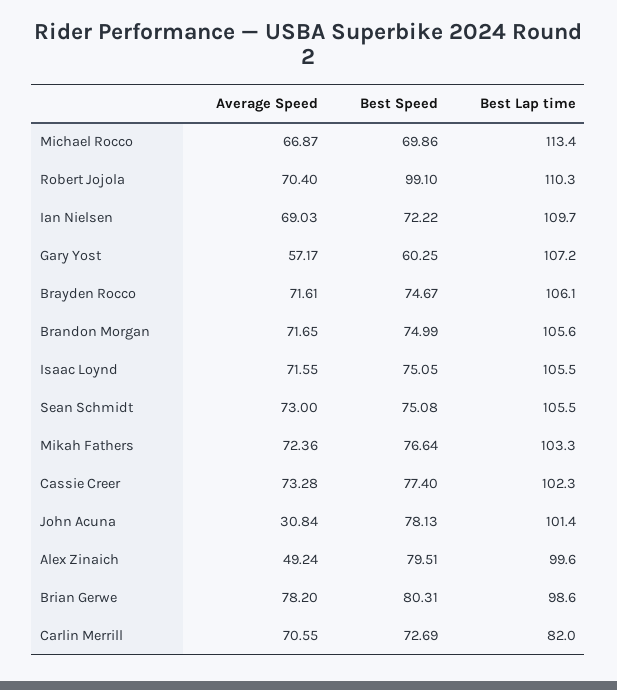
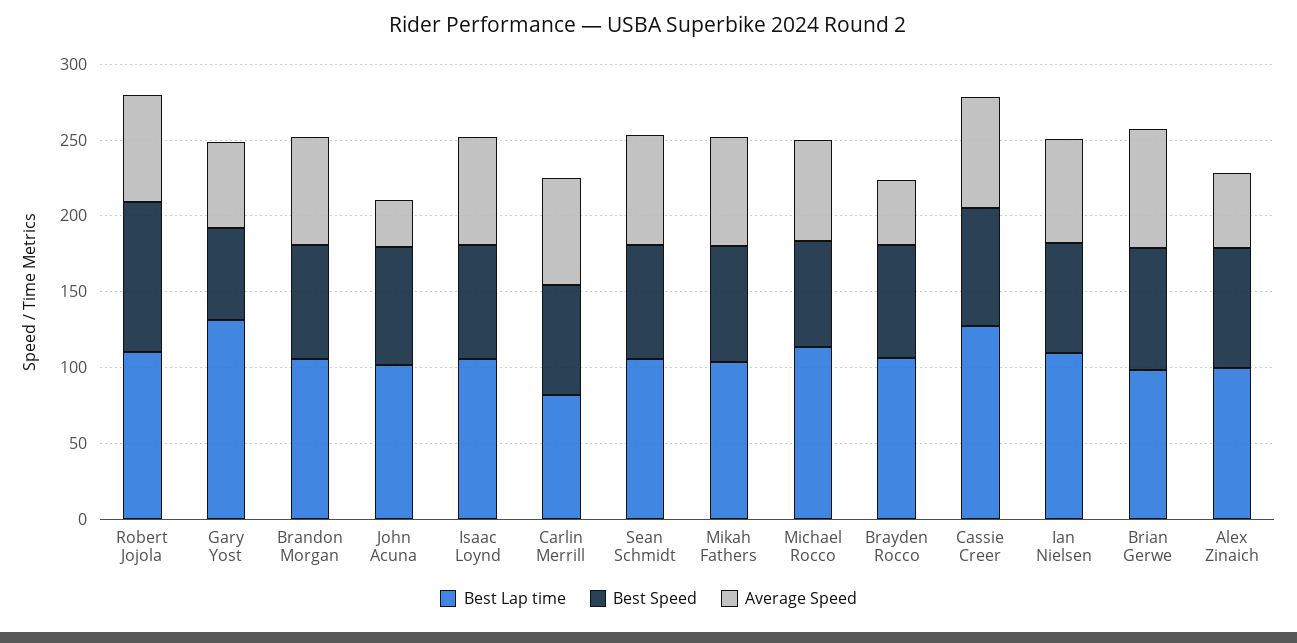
  {
    "Average Speed": {
      "Michael Rocco": 66.87,
      "Robert Jojola": 70.4,
      "Ian Nielsen": 69.03,
      "Gary Yost": 57.17,
-     "Brayden Rocco": 71.61,
+     "Brayden Rocco": 40,
      "Brandon Morgan": 71.65,
      "Isaac Loynd": 71.55,
      "Sean Schmidt": 73,
      "Mikah Fathers": 72.36,
      "Cassie Creer": 73.28,
      "John Acuna": 30.84,
      "Alex Zinaich": 49.24,
      "Brian Gerwe": 78.2,
      "Carlin Merrill": 70.55
    },
    "Best Speed": {
      "Michael Rocco": 69.86,
      "Robert Jojola": 99.1,
      "Ian Nielsen": 72.22,
      "Gary Yost": 60.25,
      "Brayden Rocco": 74.67,
      "Brandon Morgan": 74.99,
      "Isaac Loynd": 75.05,
      "Sean Schmidt": 75.08,
      "Mikah Fathers": 76.64,
      "Cassie Creer": 77.4,
      "John Acuna": 78.13,
      "Alex Zinaich": 79.51,
      "Brian Gerwe": 80.31,
      "Carlin Merrill": 72.69
    },
    "Best Lap time": {
      "Michael Rocco": 113.4,
      "Robert Jojola": 110.3,
      "Ian Nielsen": 109.7,
-     "Gary Yost": 107.2,
+     "Gary Yost": 130,
      "Brayden Rocco": 106.1,
      "Brandon Morgan": 105.6,
      "Isaac Loynd": 105.5,
      "Sean Schmidt": 105.5,
      "Mikah Fathers": 103.3,
-     "Cassie Creer": 102.3,
+     "Cassie Creer": 130,
      "John Acuna": 101.4,
      "Alex Zinaich": 99.6,
      "Brian Gerwe": 98.6,
      "Carlin Merrill": 82
    }
  }

